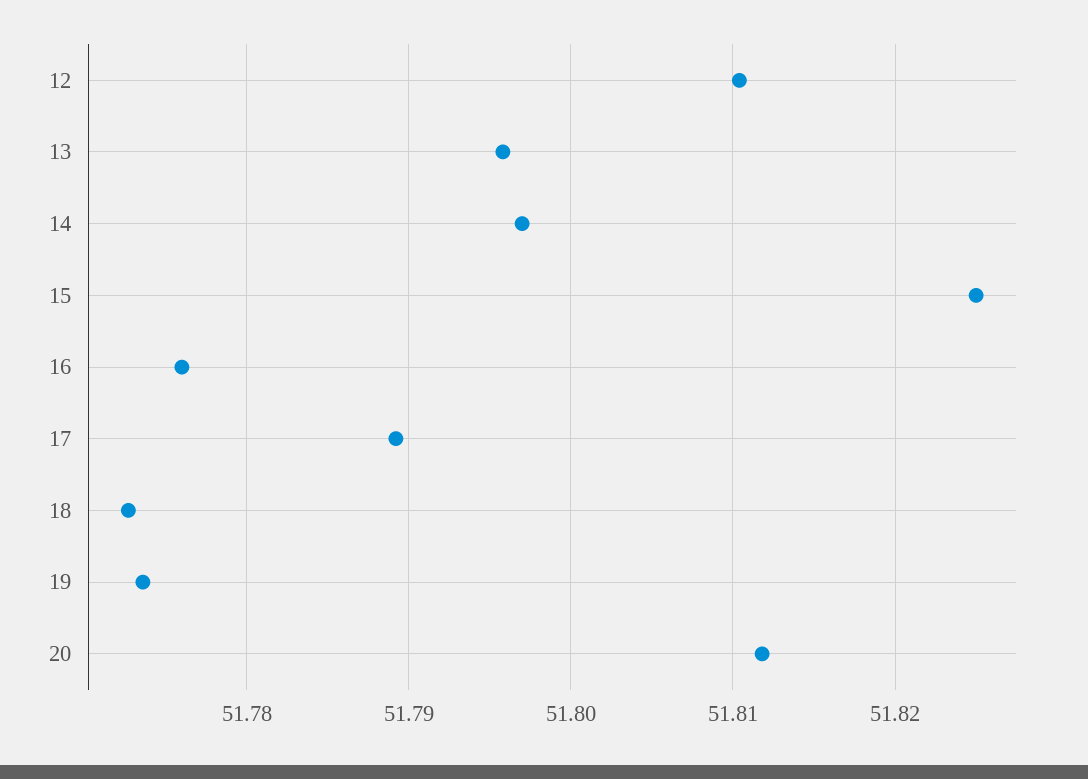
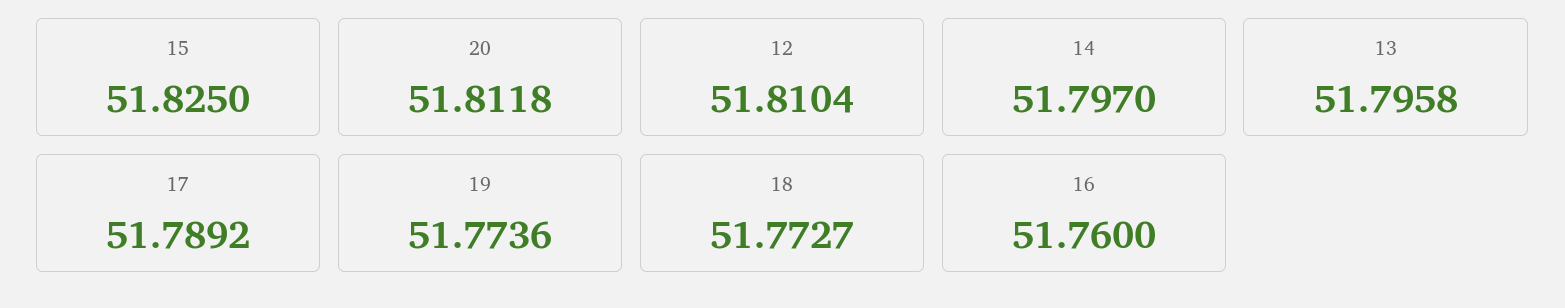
  {
    "12": 51.8104,
    "13": 51.7958,
    "14": 51.797,
    "15": 51.825,
-   "16": 51.776,
+   "16": 51.76,
    "17": 51.7892,
    "18": 51.7727,
    "19": 51.7736,
    "20": 51.8118
  }

